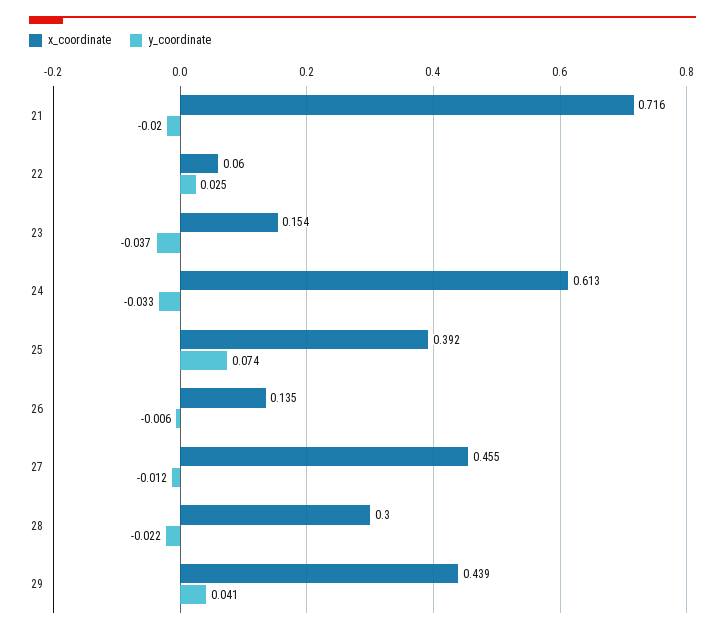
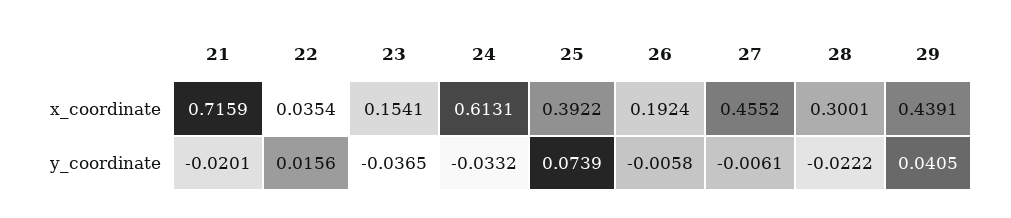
  {
    "x_coordinate": {
      "21": 0.7159,
-     "22": 0.06,
+     "22": 0.0354,
      "23": 0.1541,
      "24": 0.6131,
      "25": 0.3922,
-     "26": 0.135,
+     "26": 0.1924,
      "27": 0.4552,
      "28": 0.3001,
      "29": 0.4391
    },
    "y_coordinate": {
      "21": -0.0201,
-     "22": 0.025,
+     "22": 0.0156,
      "23": -0.0365,
      "24": -0.0332,
      "25": 0.0739,
      "26": -0.0058,
-     "27": -0.012,
+     "27": -0.0061,
      "28": -0.0222,
      "29": 0.0405
    }
  }

